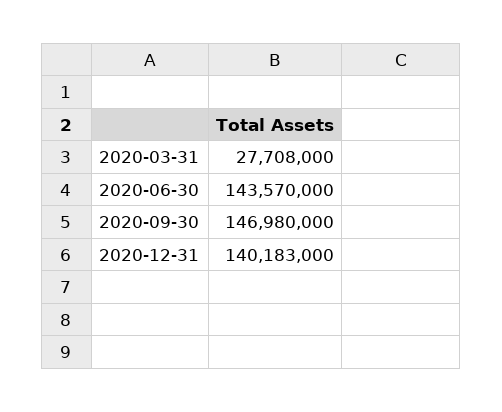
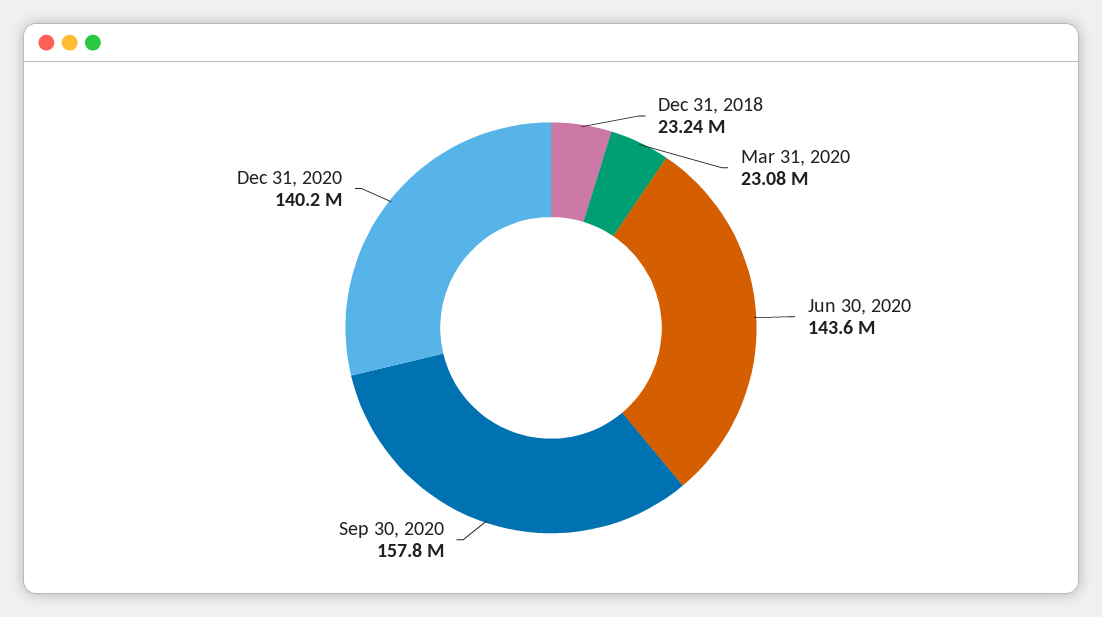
  {
-   "2020-03-31": 27708000,
+   "2020-03-31": 23080000,
    "2020-06-30": 143570000,
-   "2020-09-30": 146980000,
+   "2020-09-30": 157800000,
-   "2020-12-31": 140183000
+   "2020-12-31": 140183000,
+   "Dec 31, 2018": 23240000
  }

